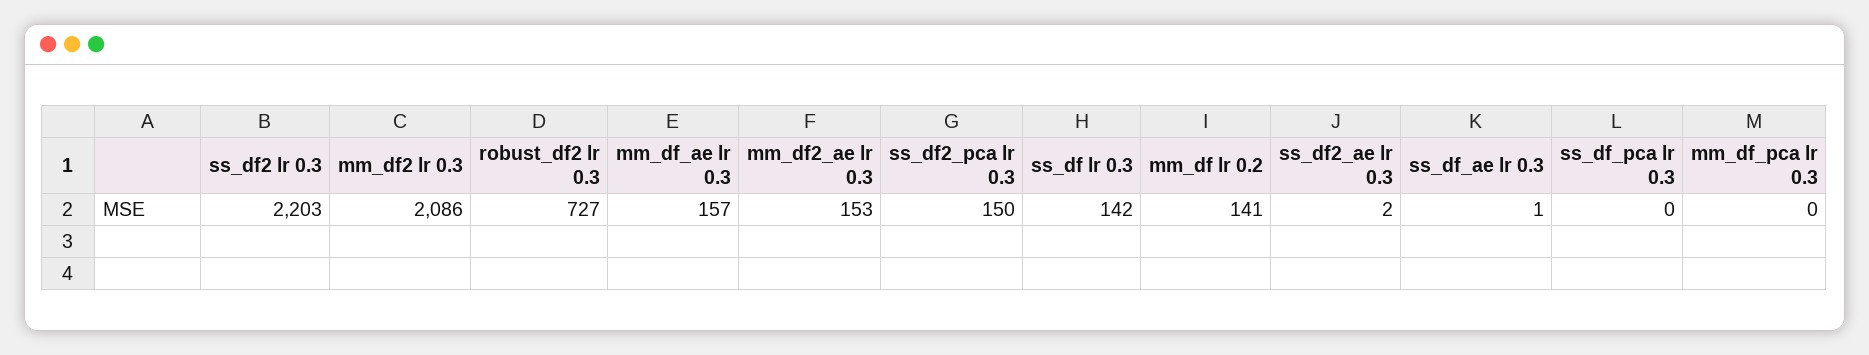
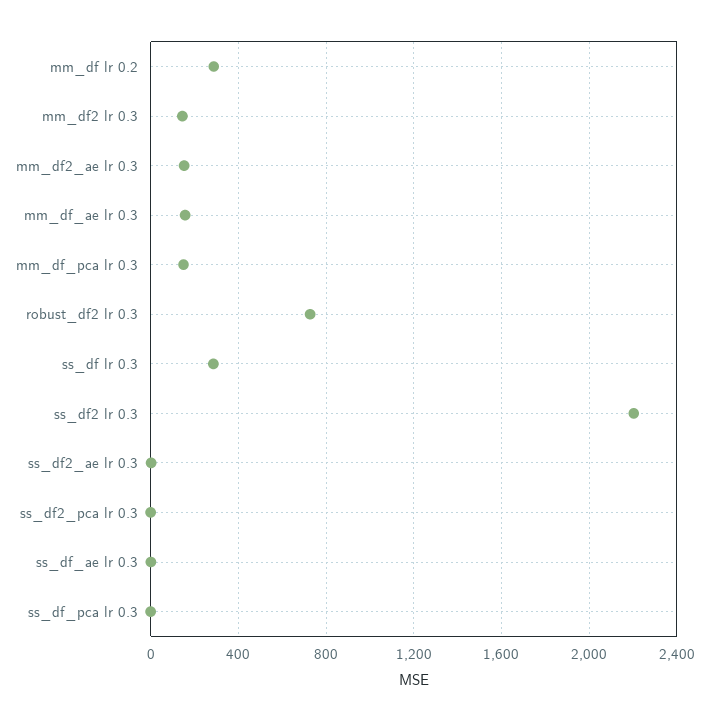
  {
    "ss_df2 lr 0.3": 2203,
-   "mm_df2 lr 0.3": 2086,
+   "mm_df2 lr 0.3": 150,
    "robust_df2 lr 0.3": 727,
    "mm_df_ae lr 0.3": 157,
    "mm_df2_ae lr 0.3": 153,
-   "ss_df2_pca lr 0.3": 150,
+   "ss_df2_pca lr 0.3": 0,
-   "ss_df lr 0.3": 142,
+   "ss_df lr 0.3": 300,
-   "mm_df lr 0.2": 141,
+   "mm_df lr 0.2": 300,
    "ss_df2_ae lr 0.3": 2,
    "ss_df_ae lr 0.3": 1,
    "ss_df_pca lr 0.3": 0,
-   "mm_df_pca lr 0.3": 0
+   "mm_df_pca lr 0.3": 150
  }

